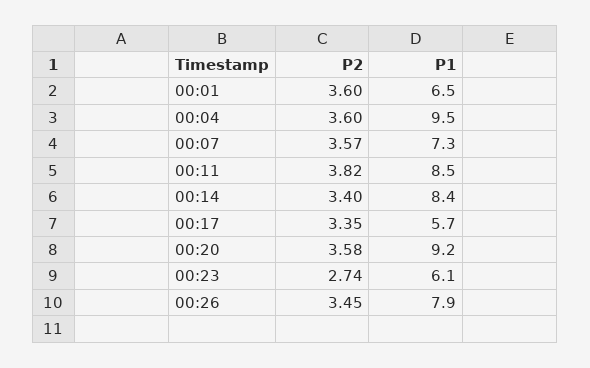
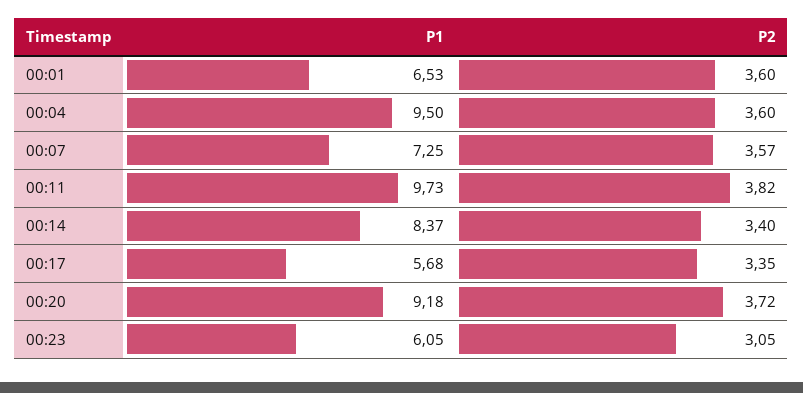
  {
    "P2": {
      "00:01": 3.6,
      "00:04": 3.6,
      "00:07": 3.57,
      "00:11": 3.82,
      "00:14": 3.4,
      "00:17": 3.35,
-     "00:20": 3.58,
+     "00:20": 3.72,
-     "00:23": 2.74,
+     "00:23": 3.05
-     "00:26": 3.45
    },
    "P1": {
      "00:01": 6.53,
      "00:04": 9.5,
      "00:07": 7.25,
-     "00:11": 8.5,
+     "00:11": 9.73,
      "00:14": 8.37,
      "00:17": 5.68,
      "00:20": 9.18,
-     "00:23": 6.05,
+     "00:23": 6.05
-     "00:26": 7.9
    }
  }

